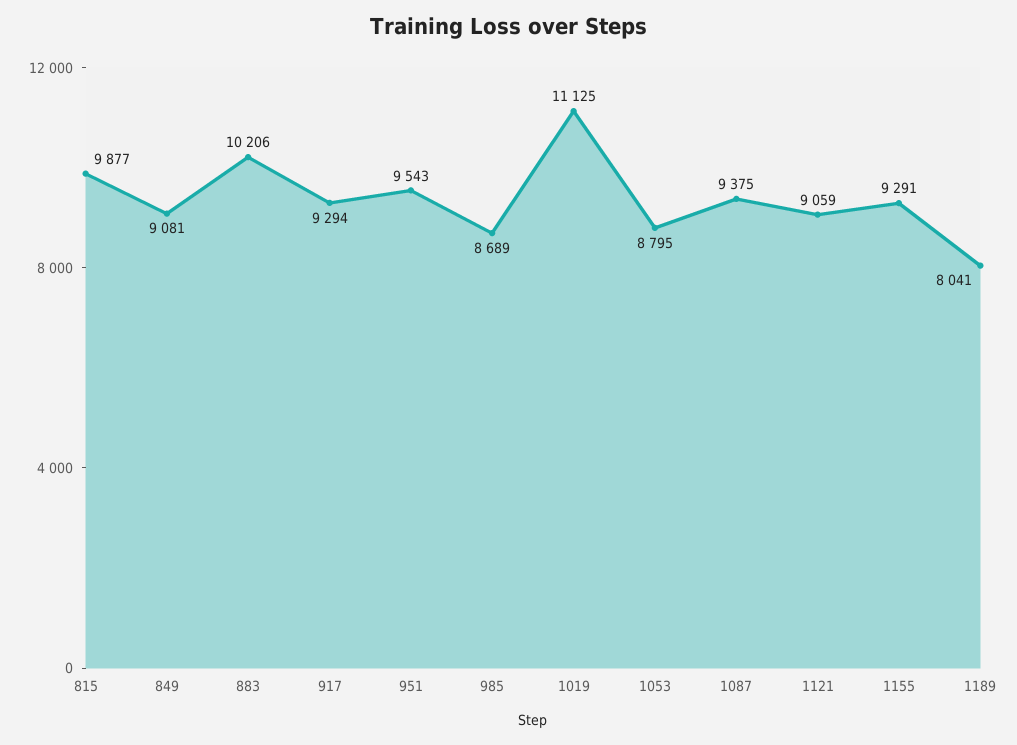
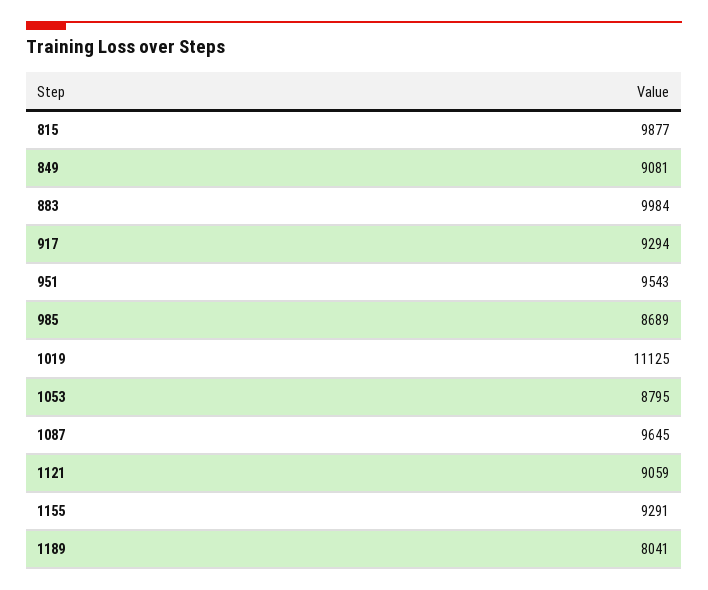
  {
    "815": 9877,
    "849": 9081,
-   "883": 10206,
+   "883": 9984,
    "917": 9294,
    "951": 9543,
    "985": 8689,
    "1019": 11125,
    "1053": 8795,
-   "1087": 9375,
+   "1087": 9645,
    "1121": 9059,
    "1155": 9291,
    "1189": 8041
  }

